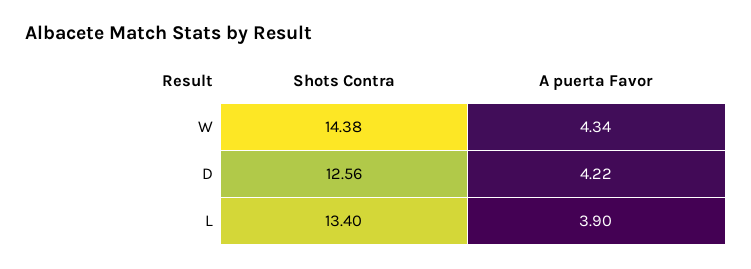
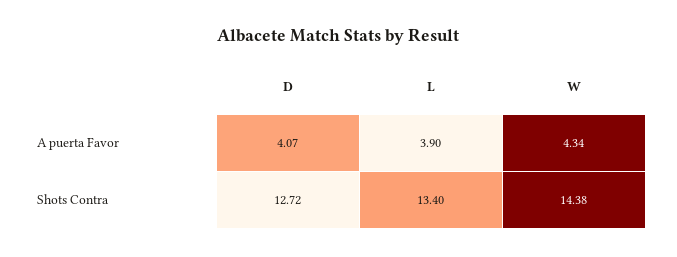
  {
    "Shots Contra": {
      "W": 14.38,
-     "D": 12.56,
+     "D": 12.72,
      "L": 13.4
    },
    "A puerta Favor": {
      "W": 4.34,
-     "D": 4.22,
+     "D": 4.07,
      "L": 3.9
    }
  }

